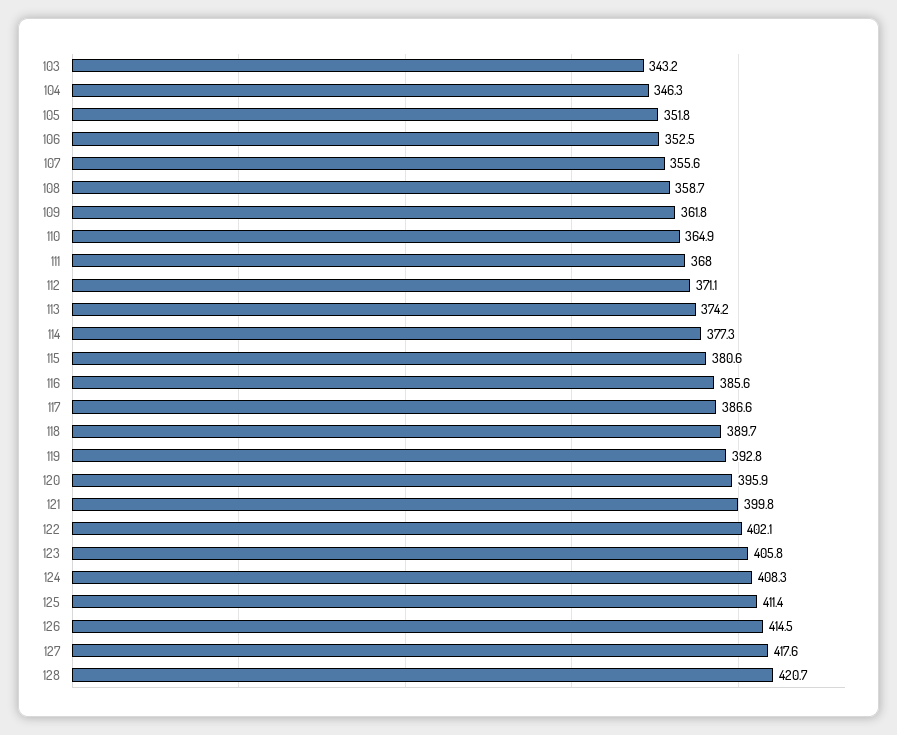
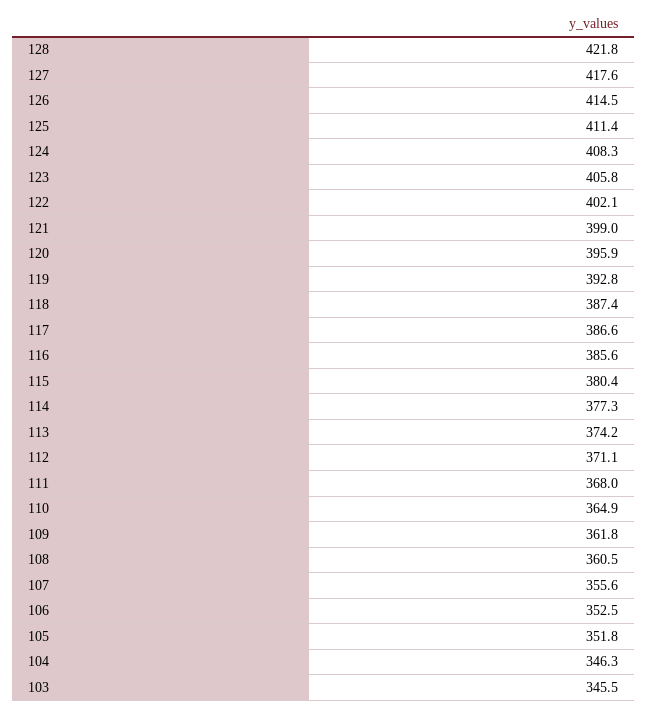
  {
-   "103": 343.2,
+   "103": 345.5,
    "104": 346.3,
    "105": 351.8,
    "106": 352.5,
    "107": 355.6,
-   "108": 358.7,
+   "108": 360.5,
    "109": 361.8,
    "110": 364.9,
    "111": 368,
    "112": 371.1,
    "113": 374.2,
    "114": 377.3,
-   "115": 380.6,
+   "115": 380.4,
    "116": 385.6,
    "117": 386.6,
-   "118": 389.7,
+   "118": 387.4,
    "119": 392.8,
    "120": 395.9,
-   "121": 399.8,
+   "121": 399,
    "122": 402.1,
    "123": 405.8,
    "124": 408.3,
    "125": 411.4,
    "126": 414.5,
    "127": 417.6,
-   "128": 420.7
+   "128": 421.8
  }

